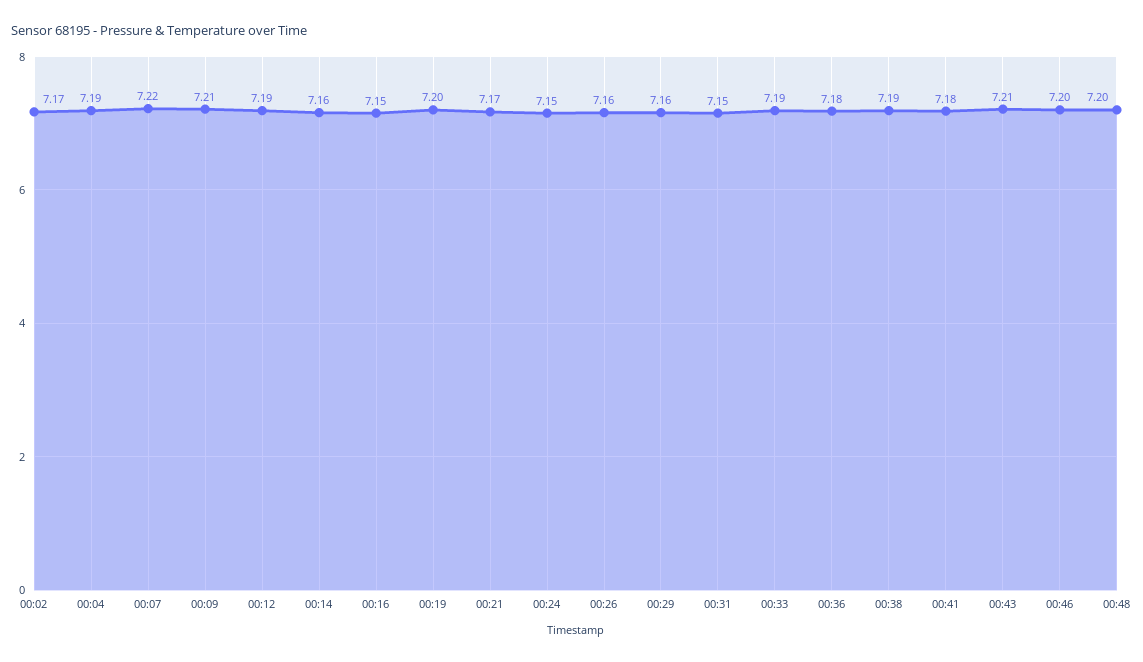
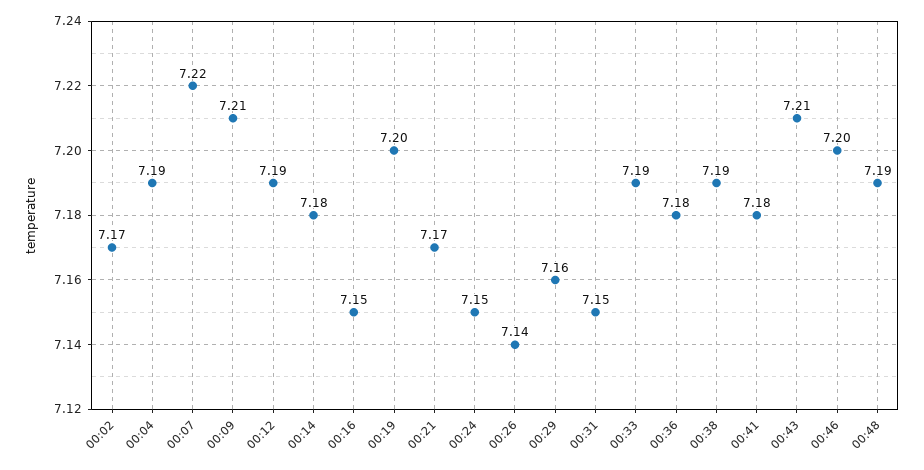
  {
    "00:02": 7.17,
    "00:04": 7.19,
    "00:07": 7.22,
    "00:09": 7.21,
    "00:12": 7.19,
-   "00:14": 7.16,
+   "00:14": 7.18,
    "00:16": 7.15,
    "00:19": 7.2,
    "00:21": 7.17,
    "00:24": 7.15,
-   "00:26": 7.16,
+   "00:26": 7.14,
    "00:29": 7.16,
    "00:31": 7.15,
    "00:33": 7.19,
    "00:36": 7.18,
    "00:38": 7.19,
    "00:41": 7.18,
    "00:43": 7.21,
    "00:46": 7.2,
-   "00:48": 7.2
+   "00:48": 7.19
  }

